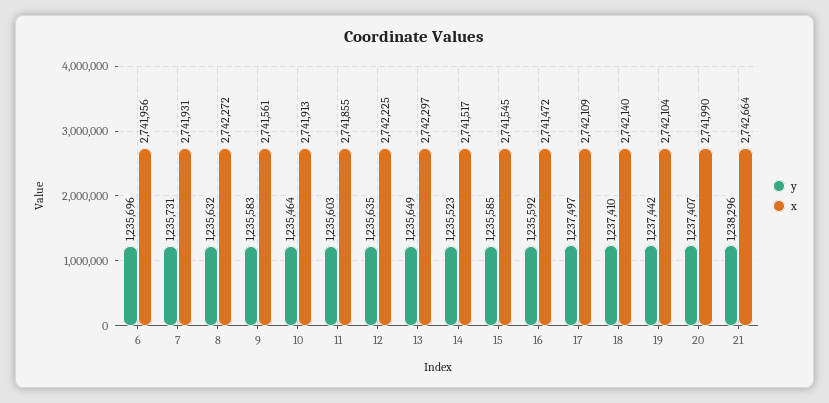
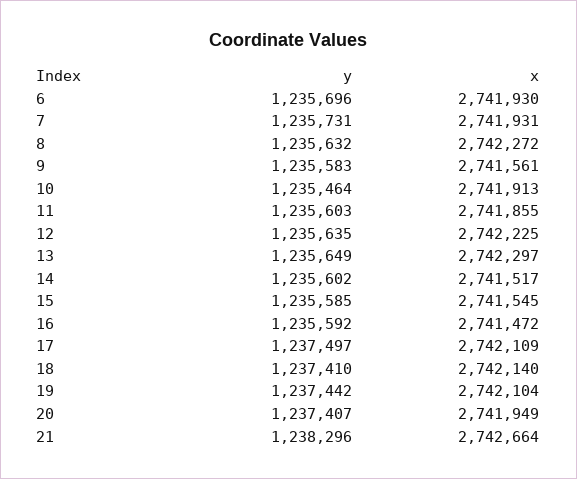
  {
    "y": {
      "6": 1235696,
      "7": 1235731,
      "8": 1235632,
      "9": 1235583,
      "10": 1235464,
      "11": 1235603,
      "12": 1235635,
      "13": 1235649,
-     "14": 1235523,
+     "14": 1235602,
      "15": 1235585,
      "16": 1235592,
      "17": 1237497,
      "18": 1237410,
      "19": 1237442,
      "20": 1237407,
      "21": 1238296
    },
    "x": {
-     "6": 2741956,
+     "6": 2741930,
      "7": 2741931,
      "8": 2742272,
      "9": 2741561,
      "10": 2741913,
      "11": 2741855,
      "12": 2742225,
      "13": 2742297,
      "14": 2741517,
      "15": 2741545,
      "16": 2741472,
      "17": 2742109,
      "18": 2742140,
      "19": 2742104,
-     "20": 2741990,
+     "20": 2741949,
      "21": 2742664
    }
  }

